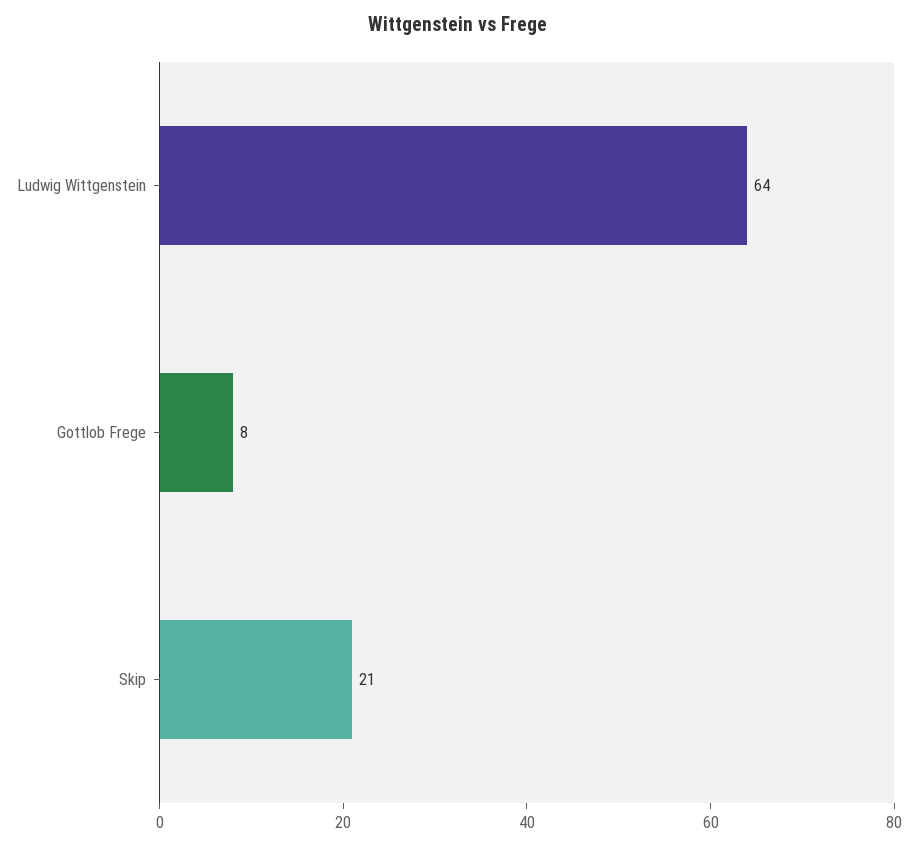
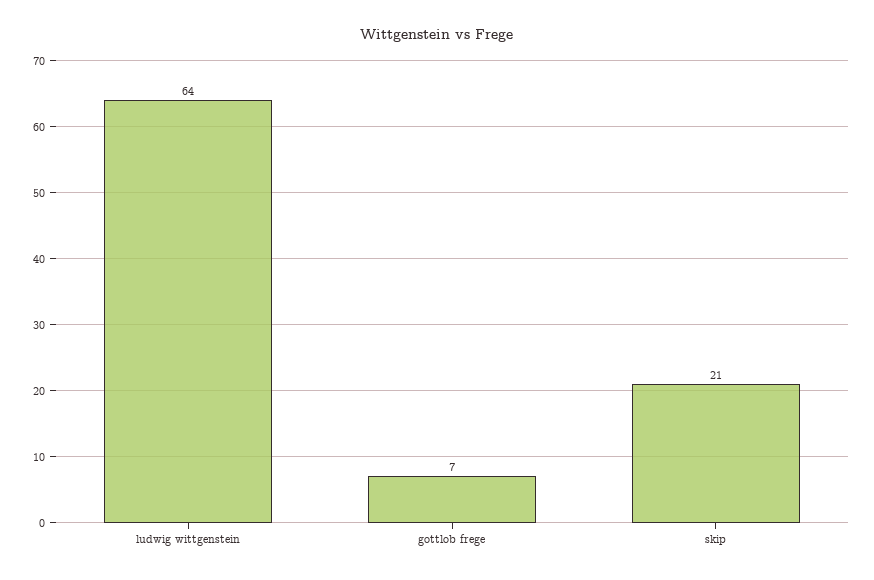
  {
    "Ludwig Wittgenstein": 64,
-   "Gottlob Frege": 8,
+   "Gottlob Frege": 7,
    "Skip": 21
  }

